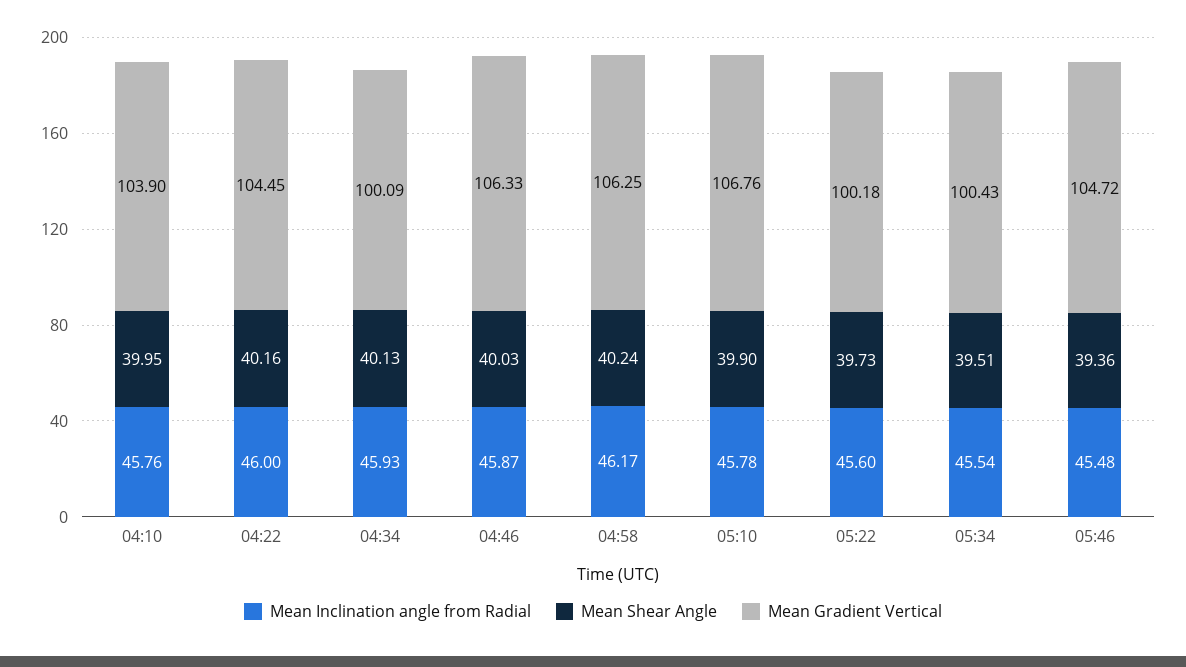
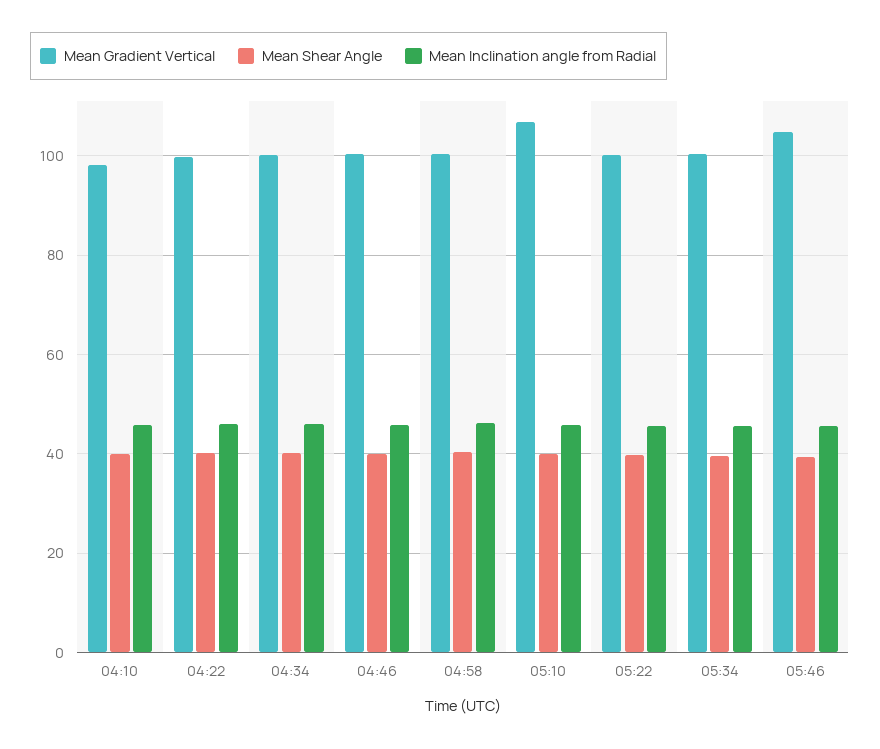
  {
    "Mean Inclination angle from Radial": {
      "04:10": 45.76,
      "04:22": 46,
      "04:34": 45.93,
      "04:46": 45.87,
      "04:58": 46.17,
      "05:10": 45.78,
      "05:22": 45.6,
      "05:34": 45.54,
      "05:46": 45.48
    },
    "Mean Shear Angle": {
      "04:10": 39.95,
      "04:22": 40.16,
      "04:34": 40.13,
      "04:46": 40.03,
      "04:58": 40.24,
      "05:10": 39.9,
      "05:22": 39.73,
      "05:34": 39.51,
      "05:46": 39.36
    },
    "Mean Gradient Vertical": {
-     "04:10": 103.9,
+     "04:10": 98,
-     "04:22": 104.45,
+     "04:22": 100,
      "04:34": 100.09,
-     "04:46": 106.33,
+     "04:46": 100,
-     "04:58": 106.25,
+     "04:58": 100,
      "05:10": 106.76,
      "05:22": 100.18,
      "05:34": 100.43,
      "05:46": 104.72
    }
  }

